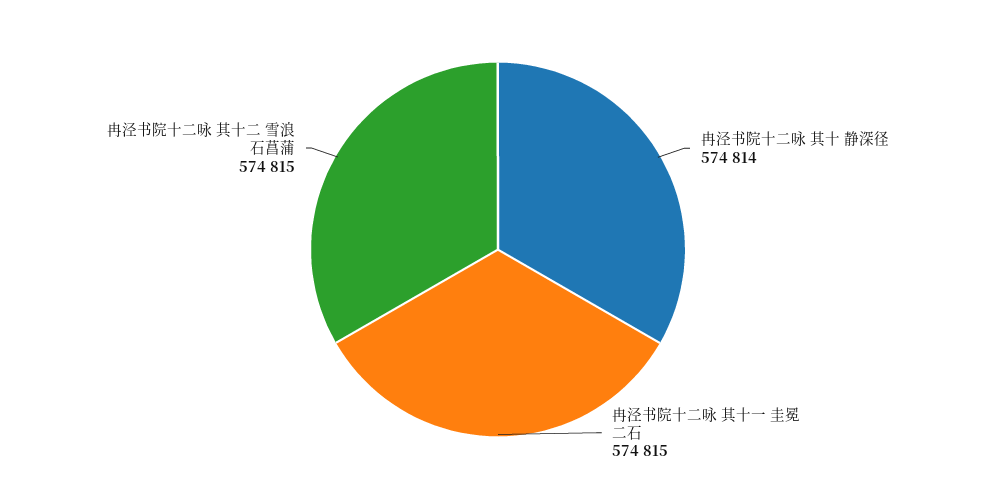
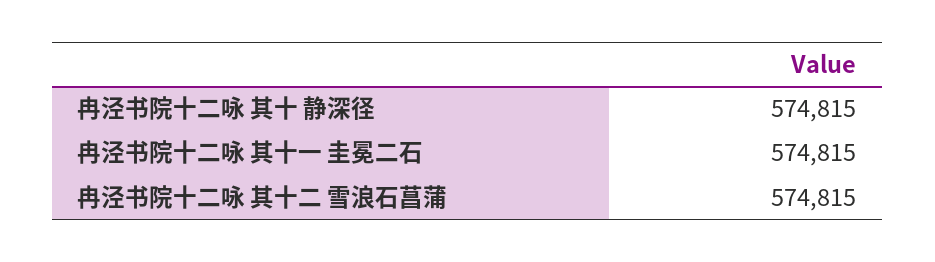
  {
-   "冉泾书院十二咏 其十 静深径": 574814,
+   "冉泾书院十二咏 其十 静深径": 574815,
    "冉泾书院十二咏 其十一 圭冕二石": 574815,
    "冉泾书院十二咏 其十二 雪浪石菖蒲": 574815
  }

